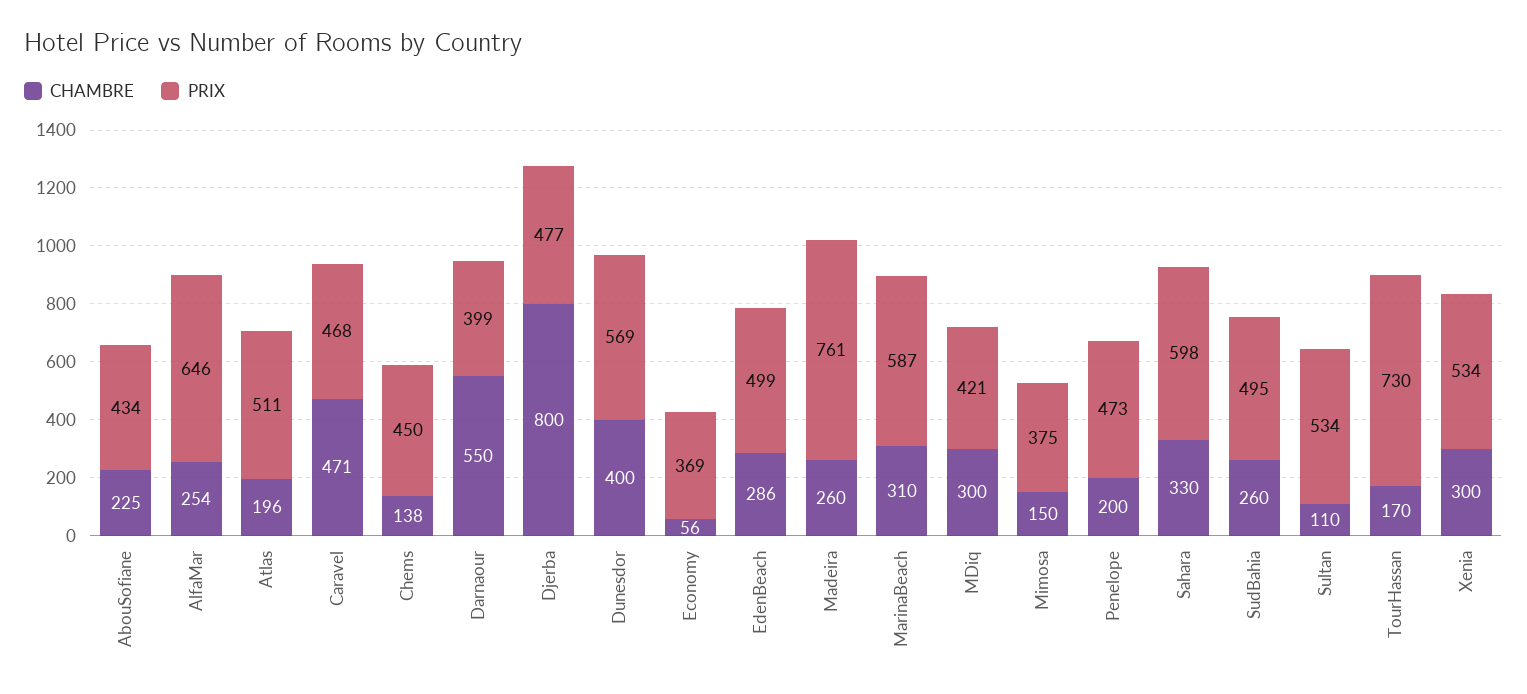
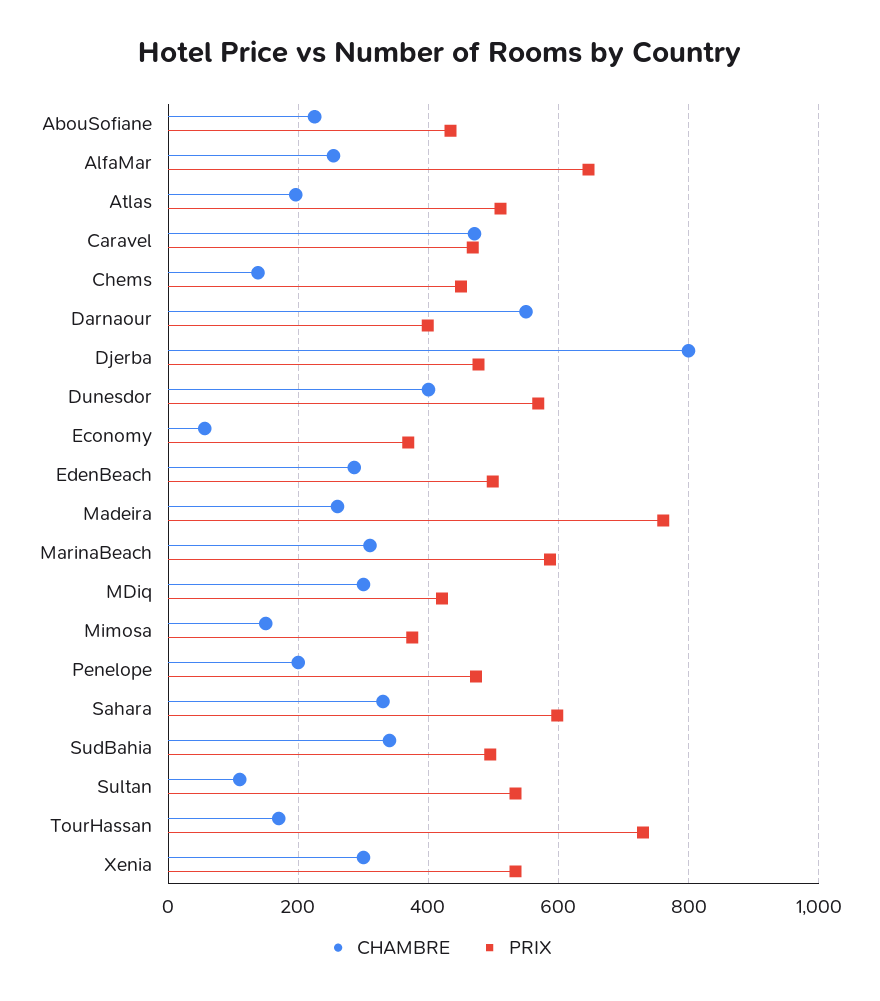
  {
    "CHAMBRE": {
      "AbouSofiane": 225,
      "AlfaMar": 254,
      "Atlas": 196,
      "Caravel": 471,
      "Chems": 138,
      "Darnaour": 550,
      "Djerba": 800,
      "Dunesdor": 400,
      "Economy": 56,
      "EdenBeach": 286,
      "Madeira": 260,
      "MarinaBeach": 310,
      "MDiq": 300,
      "Mimosa": 150,
      "Penelope": 200,
      "Sahara": 330,
-     "SudBahia": 260,
+     "SudBahia": 340,
      "Sultan": 110,
      "TourHassan": 170,
      "Xenia": 300
    },
    "PRIX": {
      "AbouSofiane": 434,
      "AlfaMar": 646,
      "Atlas": 511,
      "Caravel": 468,
      "Chems": 450,
      "Darnaour": 399,
      "Djerba": 477,
      "Dunesdor": 569,
      "Economy": 369,
      "EdenBeach": 499,
      "Madeira": 761,
      "MarinaBeach": 587,
      "MDiq": 421,
      "Mimosa": 375,
      "Penelope": 473,
      "Sahara": 598,
      "SudBahia": 495,
      "Sultan": 534,
      "TourHassan": 730,
      "Xenia": 534
    }
  }

